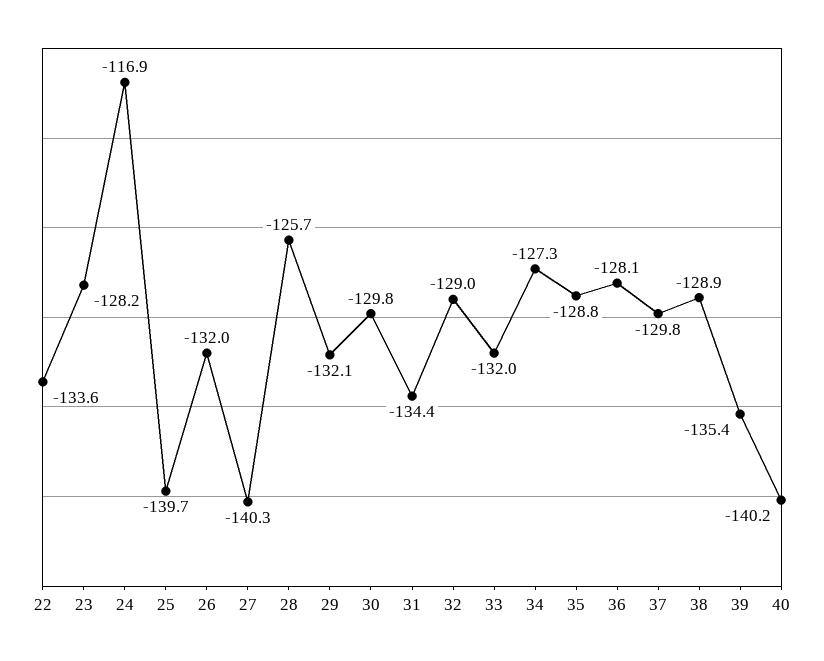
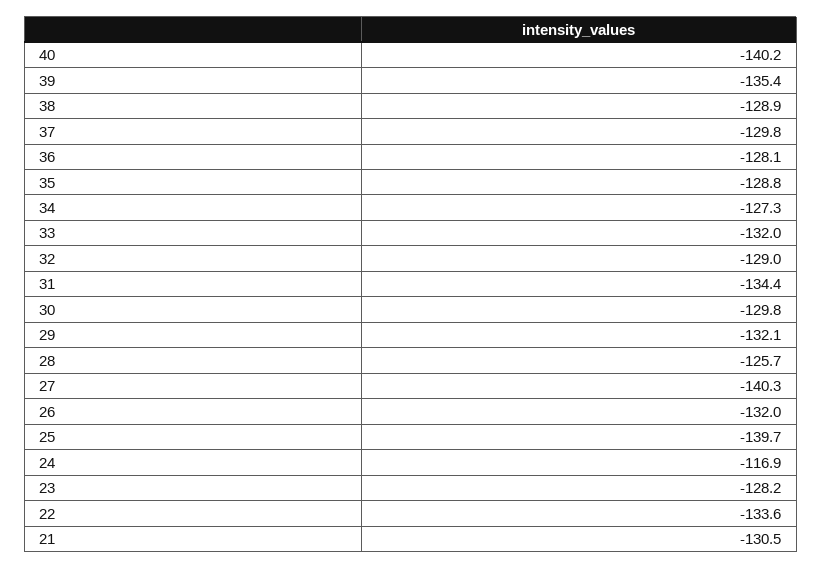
  {
    "22": -133.6,
    "23": -128.2,
    "24": -116.9,
    "25": -139.7,
    "26": -132,
    "27": -140.3,
    "28": -125.7,
    "29": -132.1,
    "30": -129.8,
    "31": -134.4,
    "32": -129,
    "33": -132,
    "34": -127.3,
    "35": -128.8,
    "36": -128.1,
    "37": -129.8,
    "38": -128.9,
    "39": -135.4,
-   "40": -140.2
+   "40": -140.2,
+   "21": -130.5
  }

